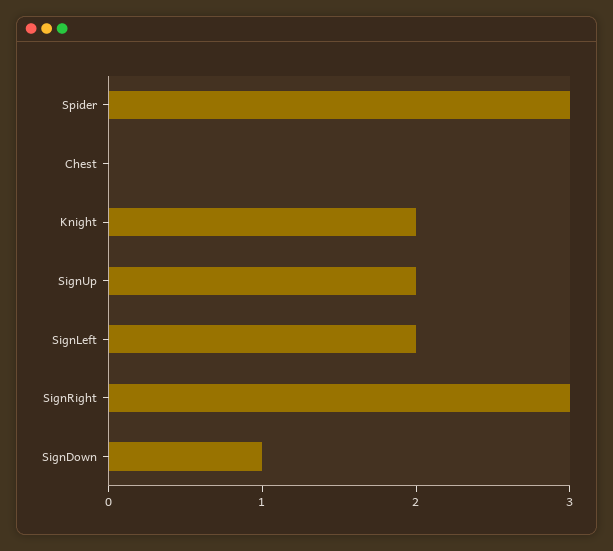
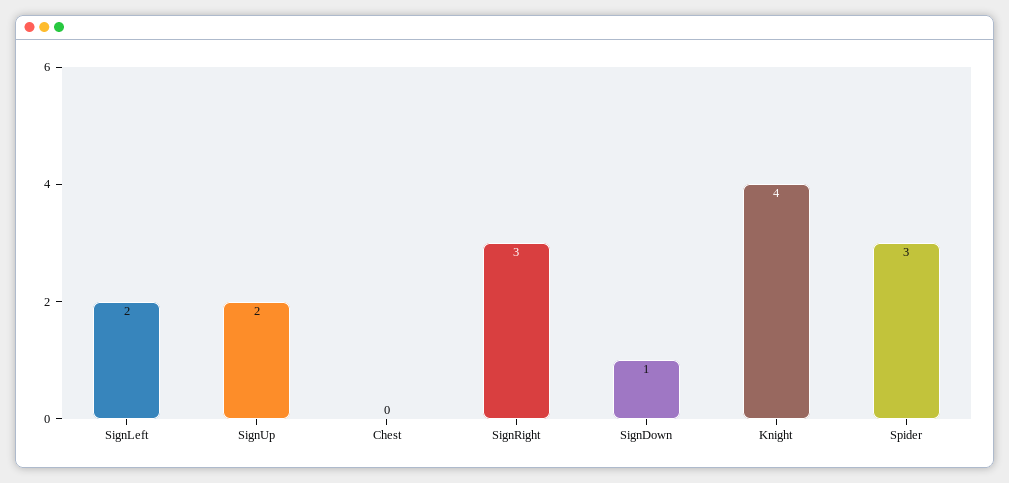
  {
    "Spider": 3,
    "Chest": 0,
-   "Knight": 2,
+   "Knight": 4,
    "SignUp": 2,
    "SignLeft": 2,
    "SignRight": 3,
    "SignDown": 1
  }

